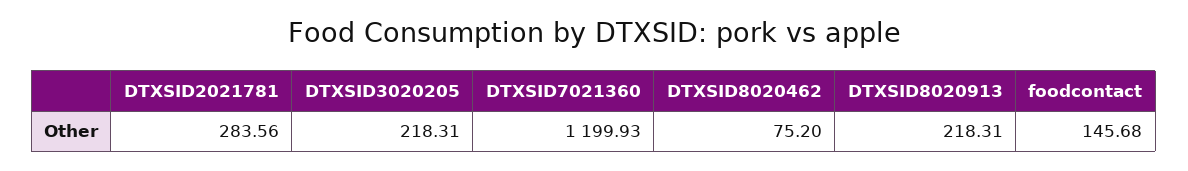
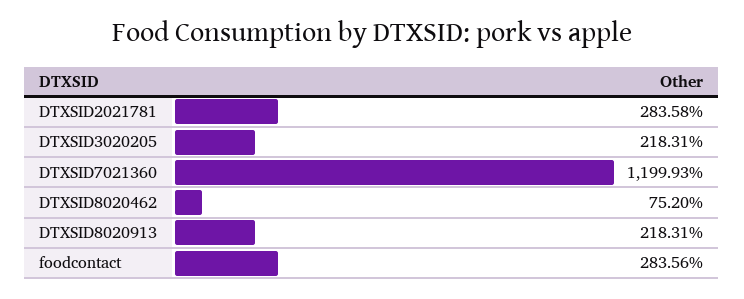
  {
-   "DTXSID2021781": 283.56,
+   "DTXSID2021781": 283.58,
    "DTXSID3020205": 218.31,
    "DTXSID7021360": 1199.93,
    "DTXSID8020462": 75.2,
    "DTXSID8020913": 218.31,
-   "foodcontact": 145.68
+   "foodcontact": 283.56
  }

